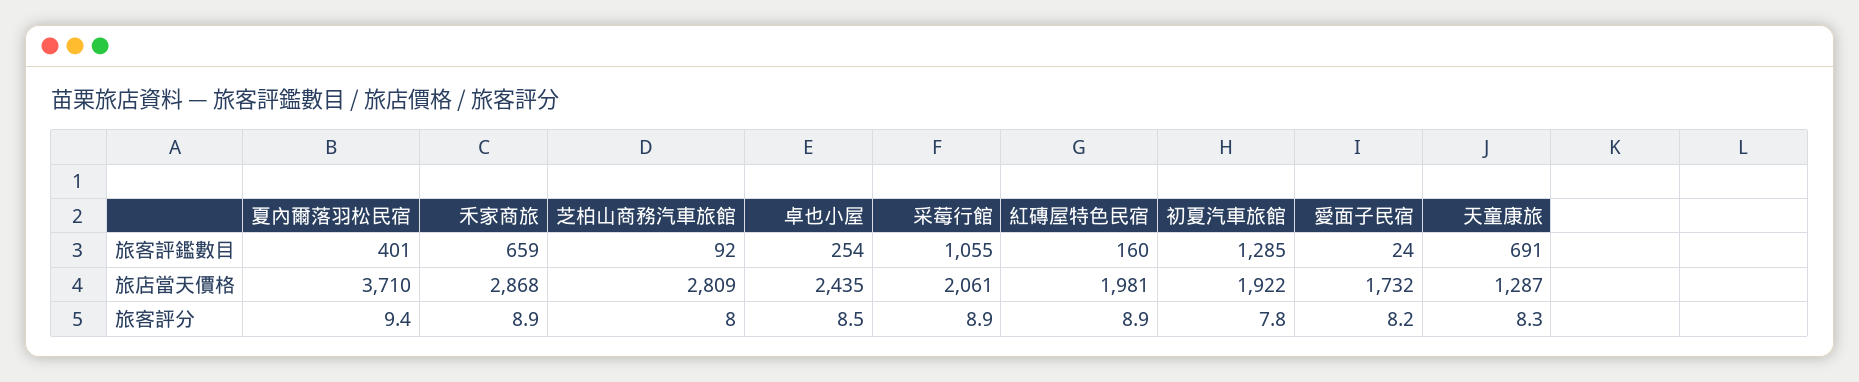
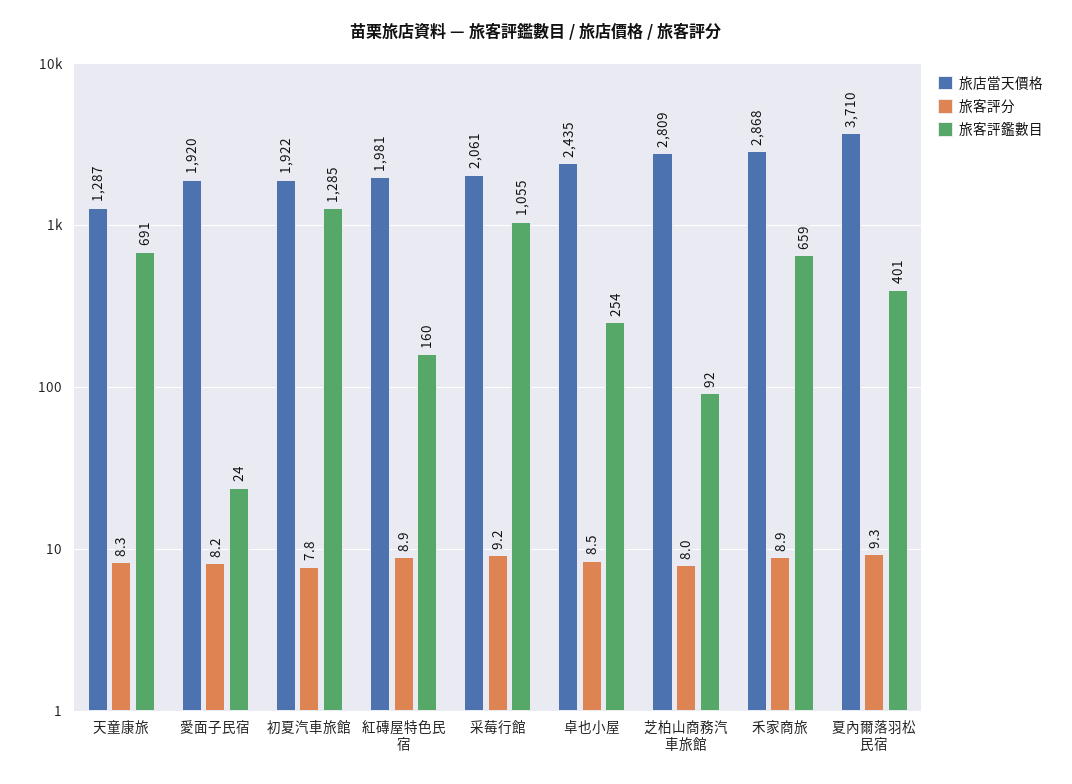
  {
    "旅客評鑑數目": {
      "夏內爾落羽松民宿": 401,
      "禾家商旅": 659,
      "芝柏山商務汽車旅館": 92,
      "卓也小屋": 254,
      "采莓行館": 1055,
      "紅磚屋特色民宿": 160,
      "初夏汽車旅館": 1285,
      "愛面子民宿": 24,
      "天童康旅": 691
    },
    "旅店當天價格": {
      "夏內爾落羽松民宿": 3710,
      "禾家商旅": 2868,
      "芝柏山商務汽車旅館": 2809,
      "卓也小屋": 2435,
      "采莓行館": 2061,
      "紅磚屋特色民宿": 1981,
      "初夏汽車旅館": 1922,
-     "愛面子民宿": 1732,
+     "愛面子民宿": 1920,
      "天童康旅": 1287
    },
    "旅客評分": {
-     "夏內爾落羽松民宿": 9.4,
+     "夏內爾落羽松民宿": 9.3,
      "禾家商旅": 8.9,
      "芝柏山商務汽車旅館": 8,
      "卓也小屋": 8.5,
-     "采莓行館": 8.9,
+     "采莓行館": 9.2,
      "紅磚屋特色民宿": 8.9,
      "初夏汽車旅館": 7.8,
      "愛面子民宿": 8.2,
      "天童康旅": 8.3
    }
  }

